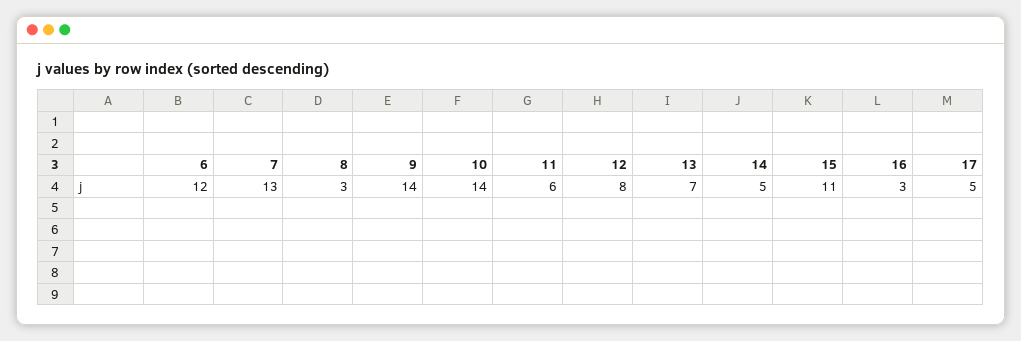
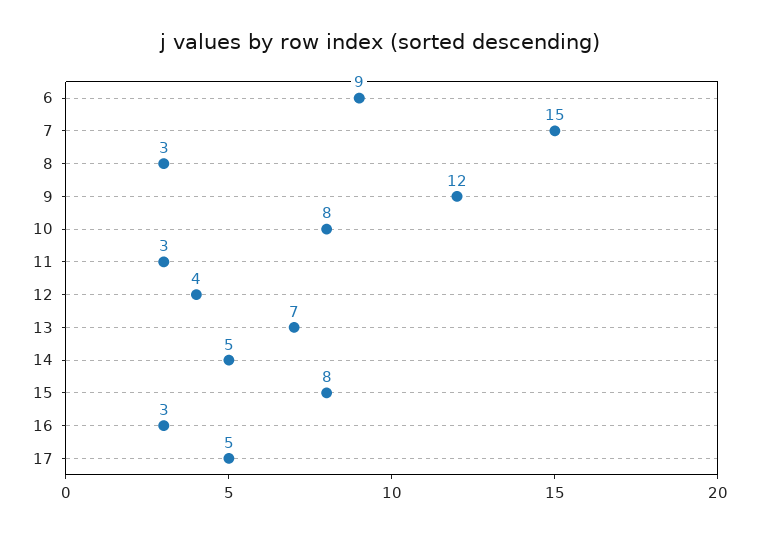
  {
-   "6": 12,
+   "6": 9,
-   "7": 13,
+   "7": 15,
    "8": 3,
-   "9": 14,
+   "9": 12,
-   "10": 14,
+   "10": 8,
-   "11": 6,
+   "11": 3,
-   "12": 8,
+   "12": 4,
    "13": 7,
    "14": 5,
-   "15": 11,
+   "15": 8,
    "16": 3,
    "17": 5
  }

